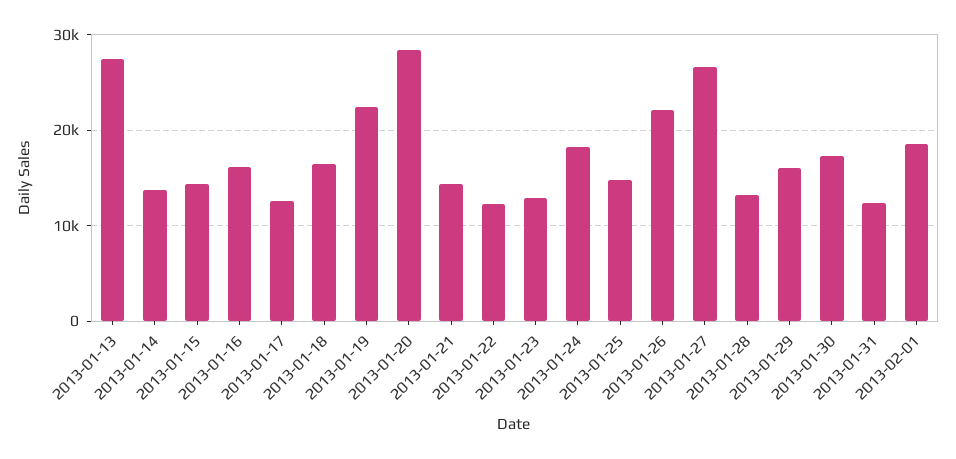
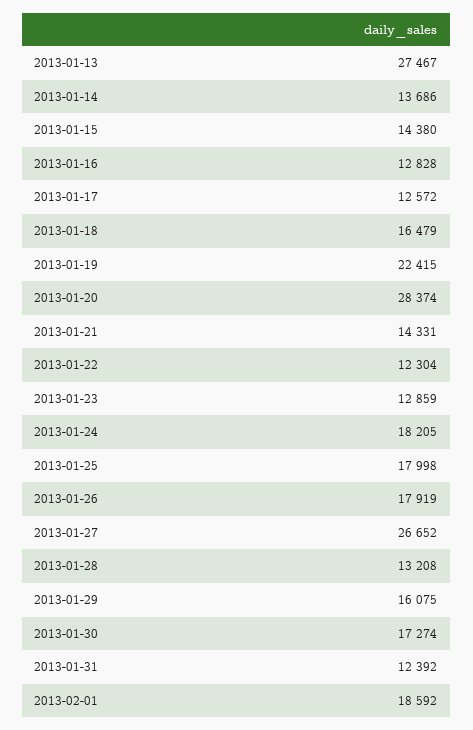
  {
    "2013-01-13": 27467,
    "2013-01-14": 13686,
    "2013-01-15": 14380,
-   "2013-01-16": 16000,
+   "2013-01-16": 12828,
    "2013-01-17": 12572,
    "2013-01-18": 16479,
    "2013-01-19": 22415,
    "2013-01-20": 28374,
    "2013-01-21": 14331,
    "2013-01-22": 12304,
    "2013-01-23": 12859,
    "2013-01-24": 18205,
-   "2013-01-25": 15000,
+   "2013-01-25": 17998,
-   "2013-01-26": 22000,
+   "2013-01-26": 17919,
    "2013-01-27": 26652,
    "2013-01-28": 13208,
    "2013-01-29": 16075,
    "2013-01-30": 17274,
    "2013-01-31": 12392,
    "2013-02-01": 18592
  }

